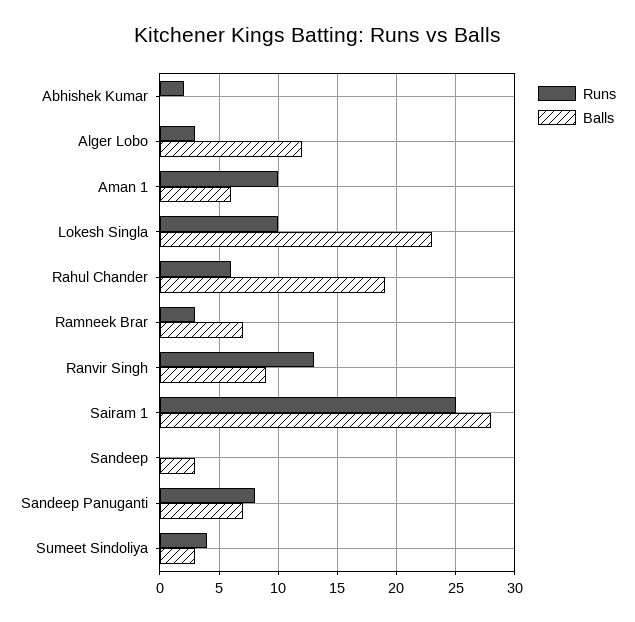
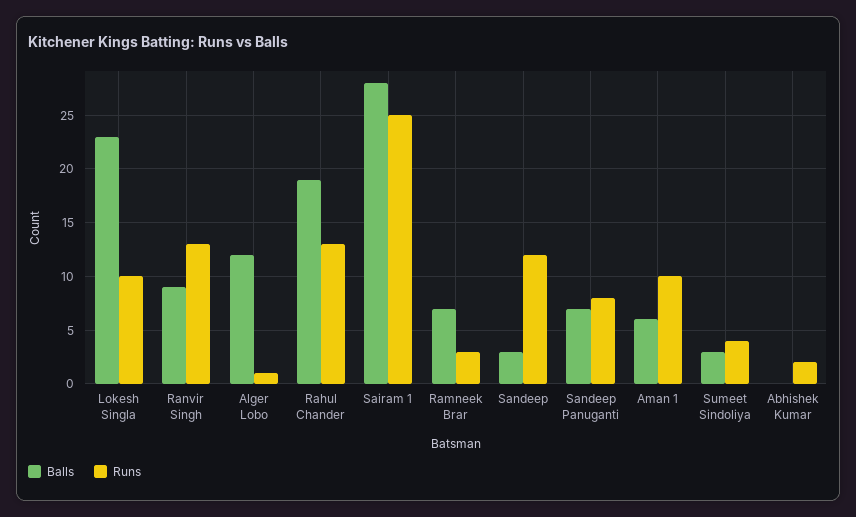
  {
    "Runs": {
      "Abhishek Kumar": 2,
-     "Alger Lobo": 3,
+     "Alger Lobo": 1,
      "Aman 1": 10,
      "Lokesh Singla": 10,
-     "Rahul Chander": 6,
+     "Rahul Chander": 13,
      "Ramneek Brar": 3,
      "Ranvir Singh": 13,
      "Sairam 1": 25,
-     "Sandeep": 0,
+     "Sandeep": 12,
      "Sandeep Panuganti": 8,
      "Sumeet Sindoliya": 4
    },
    "Balls": {
      "Abhishek Kumar": 0,
      "Alger Lobo": 12,
      "Aman 1": 6,
      "Lokesh Singla": 23,
      "Rahul Chander": 19,
      "Ramneek Brar": 7,
      "Ranvir Singh": 9,
      "Sairam 1": 28,
      "Sandeep": 3,
      "Sandeep Panuganti": 7,
      "Sumeet Sindoliya": 3
    }
  }

